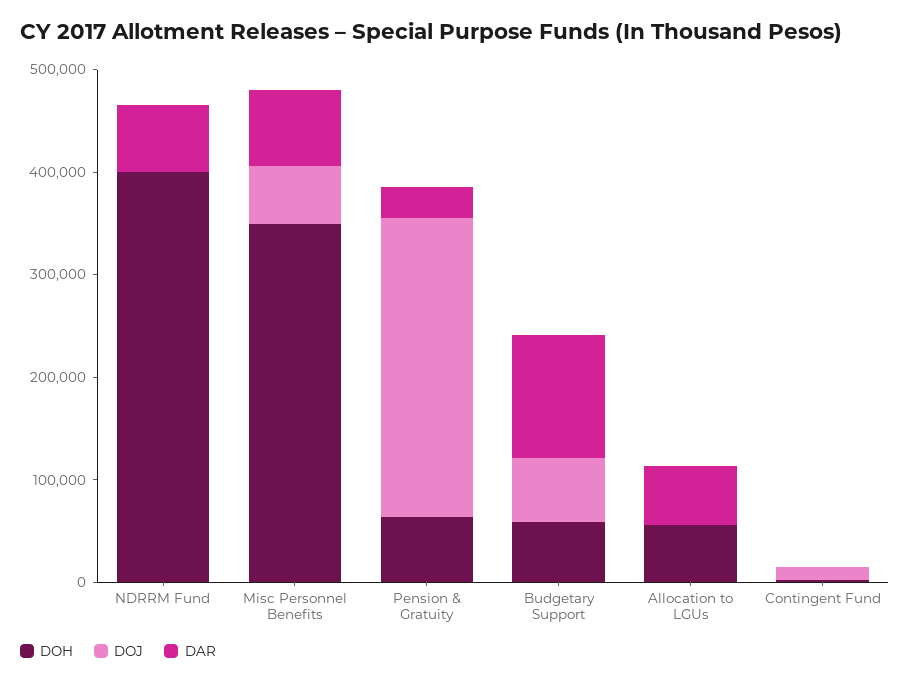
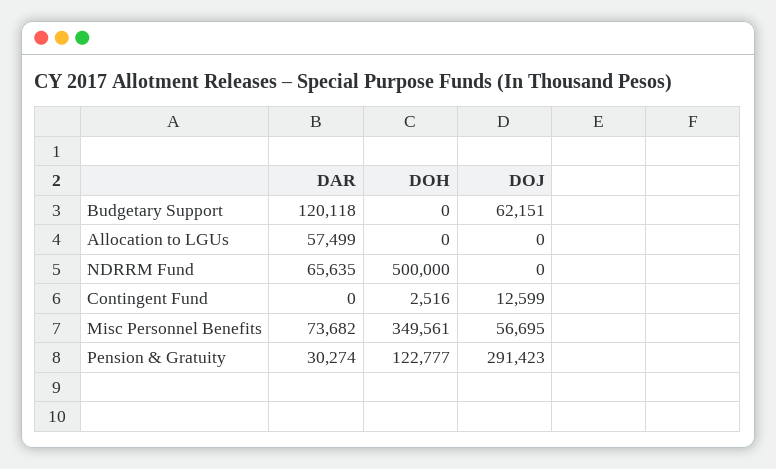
  {
    "DOH": {
-     "NDRRM Fund": 400000,
+     "NDRRM Fund": 500000,
      "Misc Personnel Benefits": 349561,
-     "Pension & Gratuity": 60000,
+     "Pension & Gratuity": 122777,
-     "Budgetary Support": 60000,
+     "Budgetary Support": 0,
-     "Allocation to LGUs": 60000,
+     "Allocation to LGUs": 0,
      "Contingent Fund": 2516
    },
    "DOJ": {
      "NDRRM Fund": 0,
      "Misc Personnel Benefits": 56695,
      "Pension & Gratuity": 291423,
      "Budgetary Support": 62151,
      "Allocation to LGUs": 0,
      "Contingent Fund": 12599
    },
    "DAR": {
      "NDRRM Fund": 65635,
      "Misc Personnel Benefits": 73682,
      "Pension & Gratuity": 30274,
      "Budgetary Support": 120118,
      "Allocation to LGUs": 57499,
      "Contingent Fund": 0
    }
  }

